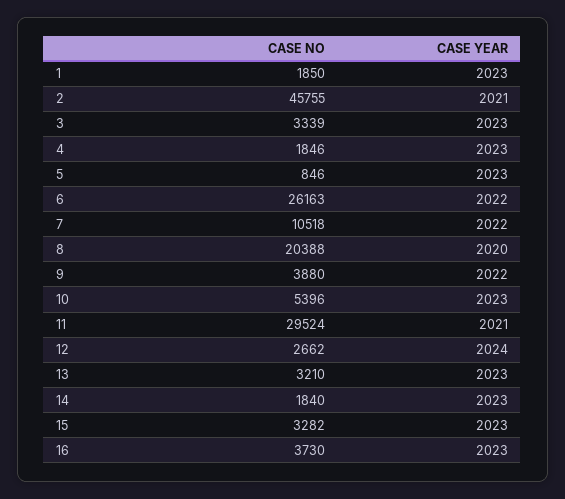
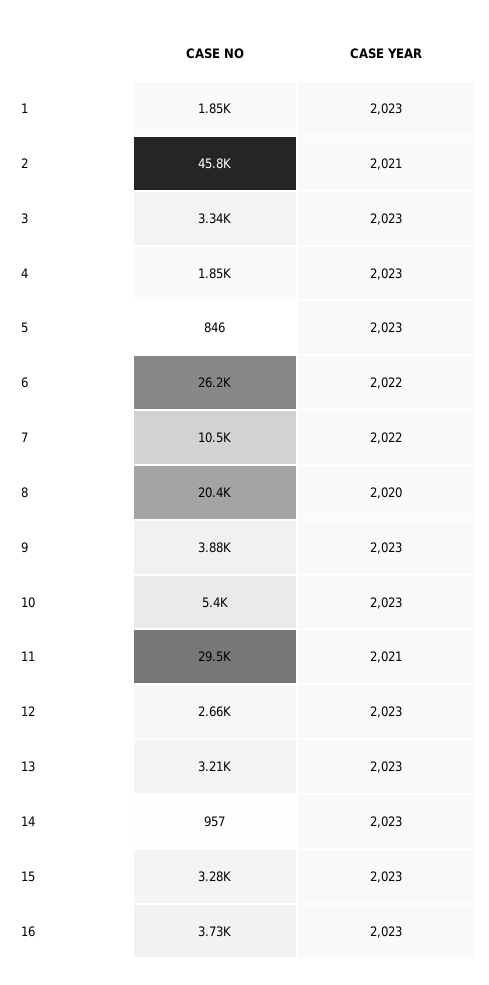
  {
    "CASE NO": {
      "1": 1850,
      "2": 45755,
      "3": 3339,
      "4": 1846,
      "5": 846,
      "6": 26163,
      "7": 10518,
      "8": 20388,
      "9": 3880,
      "10": 5396,
      "11": 29524,
      "12": 2662,
      "13": 3210,
-     "14": 1840,
+     "14": 957,
      "15": 3282,
      "16": 3730
    },
    "CASE YEAR": {
      "1": 2023,
      "2": 2021,
      "3": 2023,
      "4": 2023,
      "5": 2023,
      "6": 2022,
      "7": 2022,
      "8": 2020,
-     "9": 2022,
+     "9": 2023,
      "10": 2023,
      "11": 2021,
-     "12": 2024,
+     "12": 2023,
      "13": 2023,
      "14": 2023,
      "15": 2023,
      "16": 2023
    }
  }

